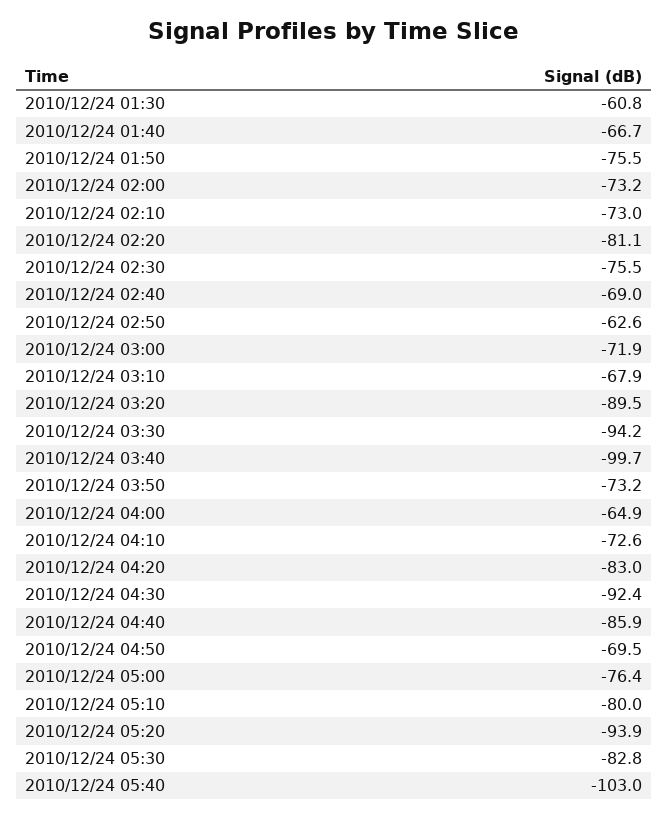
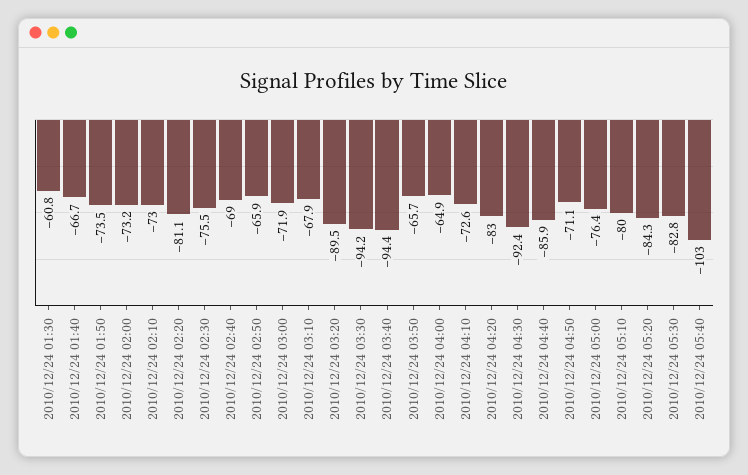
  {
    "2010/12/24 01:30": -60.8,
    "2010/12/24 01:40": -66.7,
-   "2010/12/24 01:50": -75.5,
+   "2010/12/24 01:50": -73.5,
    "2010/12/24 02:00": -73.2,
    "2010/12/24 02:10": -73,
    "2010/12/24 02:20": -81.1,
    "2010/12/24 02:30": -75.5,
    "2010/12/24 02:40": -69,
-   "2010/12/24 02:50": -62.6,
+   "2010/12/24 02:50": -65.9,
    "2010/12/24 03:00": -71.9,
    "2010/12/24 03:10": -67.9,
    "2010/12/24 03:20": -89.5,
    "2010/12/24 03:30": -94.2,
-   "2010/12/24 03:40": -99.7,
+   "2010/12/24 03:40": -94.4,
-   "2010/12/24 03:50": -73.2,
+   "2010/12/24 03:50": -65.7,
    "2010/12/24 04:00": -64.9,
    "2010/12/24 04:10": -72.6,
    "2010/12/24 04:20": -83,
    "2010/12/24 04:30": -92.4,
    "2010/12/24 04:40": -85.9,
-   "2010/12/24 04:50": -69.5,
+   "2010/12/24 04:50": -71.1,
    "2010/12/24 05:00": -76.4,
    "2010/12/24 05:10": -80,
-   "2010/12/24 05:20": -93.9,
+   "2010/12/24 05:20": -84.3,
    "2010/12/24 05:30": -82.8,
    "2010/12/24 05:40": -103
  }

